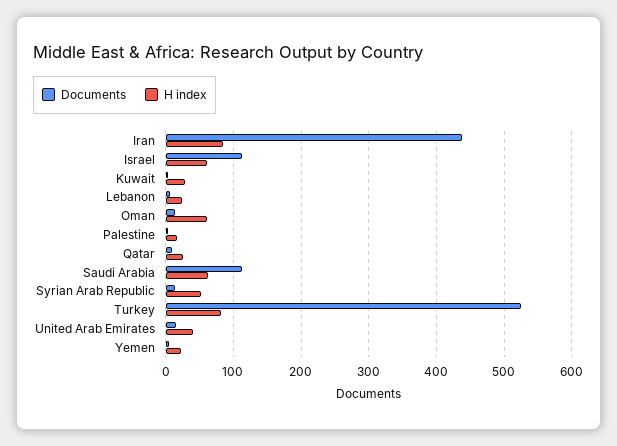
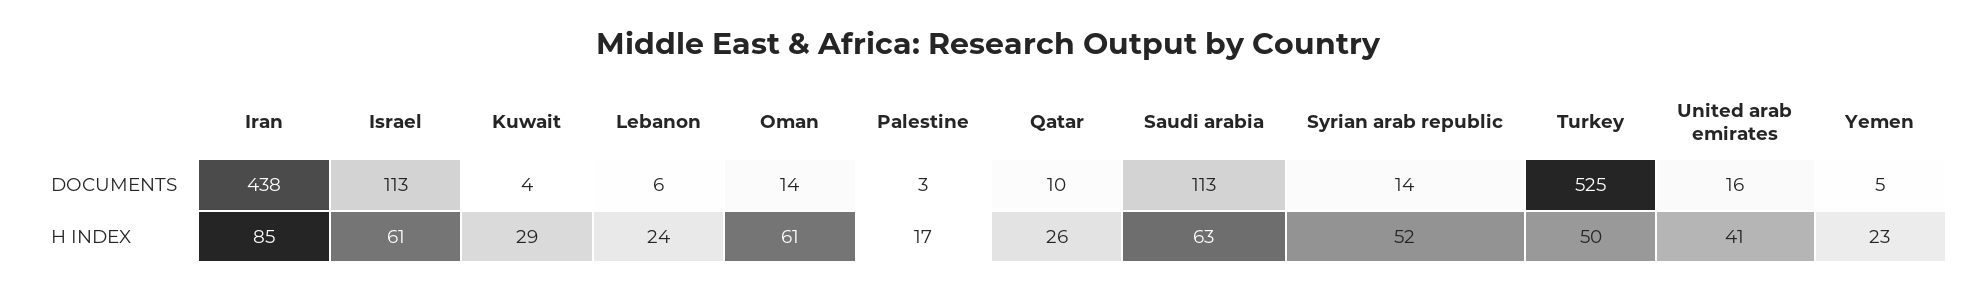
  {
    "Documents": {
      "Iran": 438,
      "Israel": 113,
      "Kuwait": 4,
      "Lebanon": 6,
      "Oman": 14,
      "Palestine": 3,
      "Qatar": 10,
      "Saudi Arabia": 113,
      "Syrian Arab Republic": 14,
      "Turkey": 525,
      "United Arab Emirates": 16,
      "Yemen": 5
    },
    "H index": {
      "Iran": 85,
      "Israel": 61,
      "Kuwait": 29,
      "Lebanon": 24,
      "Oman": 61,
      "Palestine": 17,
      "Qatar": 26,
      "Saudi Arabia": 63,
      "Syrian Arab Republic": 52,
-     "Turkey": 80,
+     "Turkey": 50,
      "United Arab Emirates": 41,
      "Yemen": 23
    }
  }

